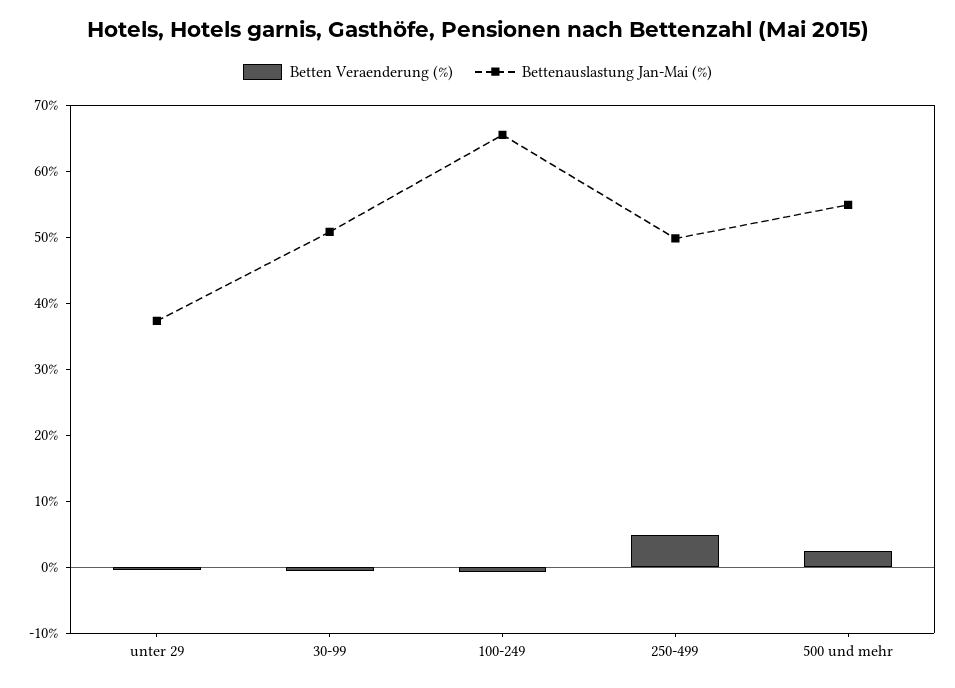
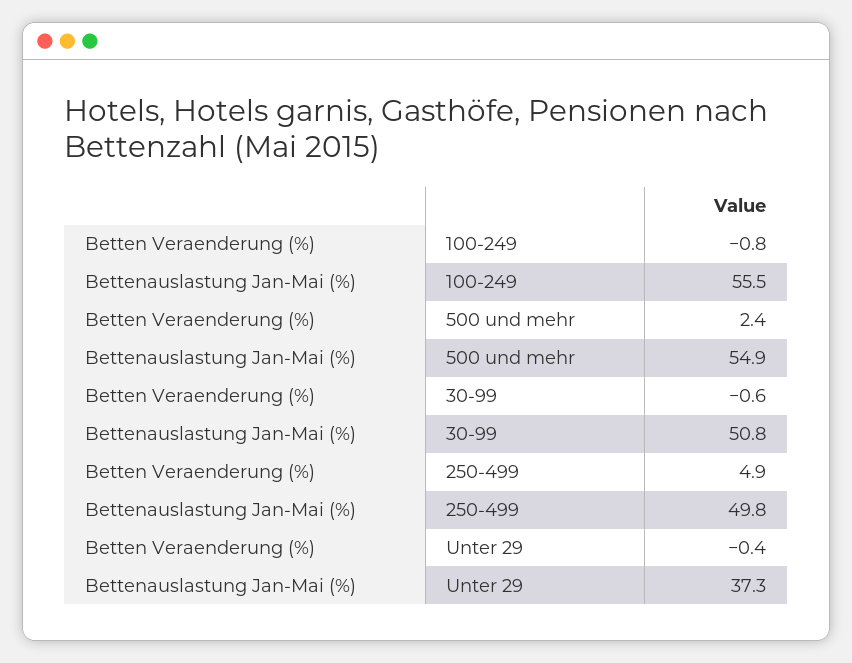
  {
    "Betten Veraenderung (%)": {
      "unter 29": -0.4,
      "30-99": -0.6,
      "100-249": -0.8,
      "250-499": 4.9,
      "500 und mehr": 2.4
    },
    "Bettenauslastung Jan-Mai (%)": {
      "unter 29": 37.3,
      "30-99": 50.8,
-     "100-249": 66,
+     "100-249": 55.5,
      "250-499": 49.8,
      "500 und mehr": 54.9
    }
  }

